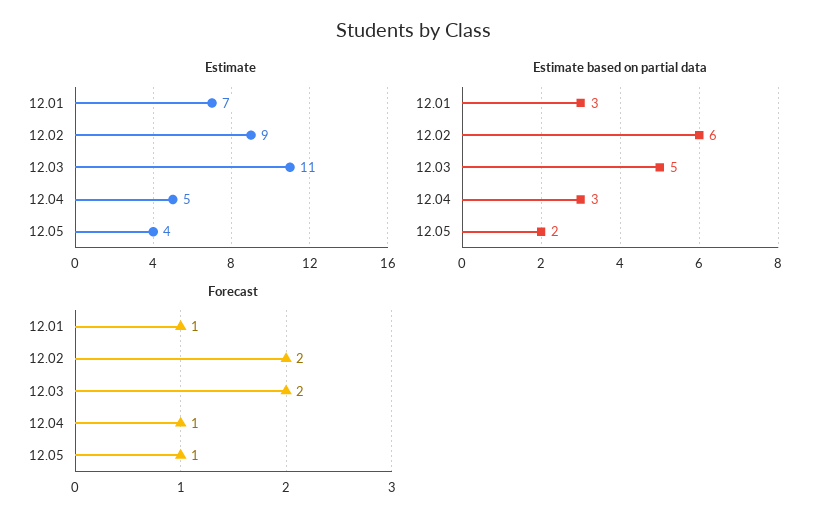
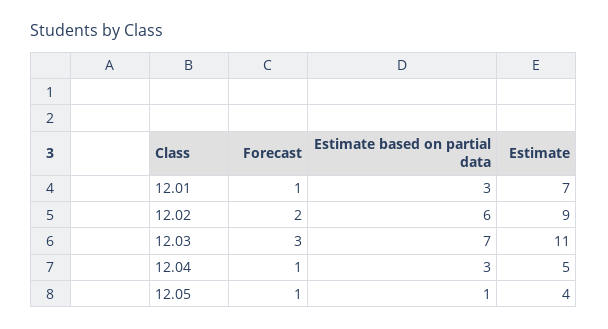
  {
    "Estimate": {
      "12.01": 7,
      "12.02": 9,
      "12.03": 11,
      "12.04": 5,
      "12.05": 4
    },
    "Estimate based on partial data": {
      "12.01": 3,
      "12.02": 6,
-     "12.03": 5,
+     "12.03": 7,
      "12.04": 3,
-     "12.05": 2
+     "12.05": 1
    },
    "Forecast": {
      "12.01": 1,
      "12.02": 2,
-     "12.03": 2,
+     "12.03": 3,
      "12.04": 1,
      "12.05": 1
    }
  }

